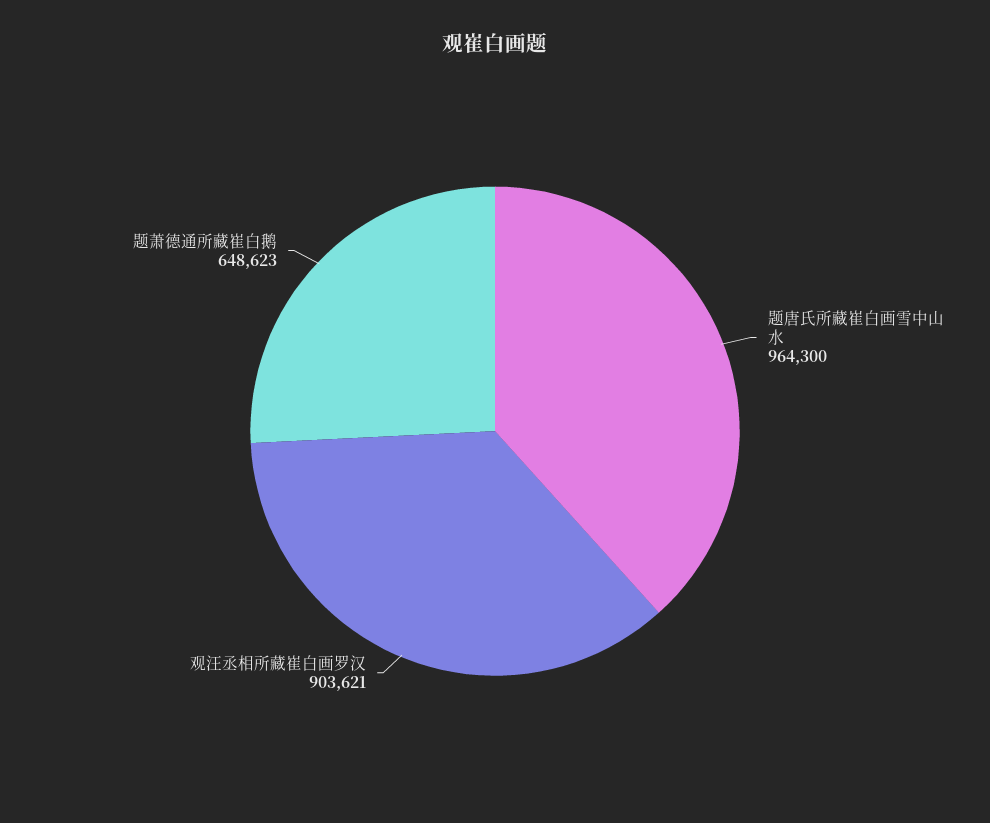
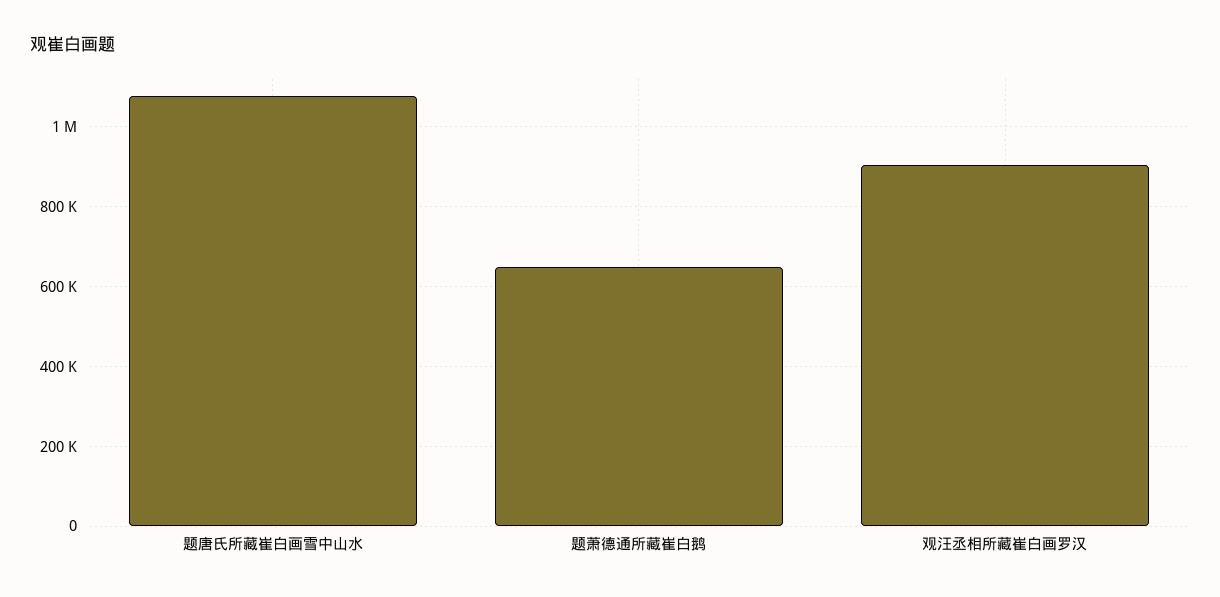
  {
-   "题唐氏所藏崔白画雪中山水": 964300,
+   "题唐氏所藏崔白画雪中山水": 1080000,
    "观汪丞相所藏崔白画罗汉": 903621,
    "题萧德通所藏崔白鹅": 648623
  }

